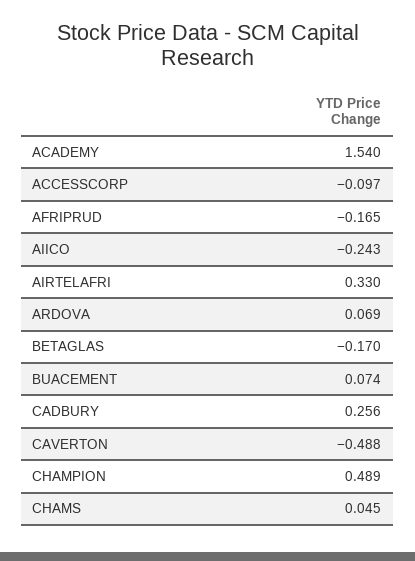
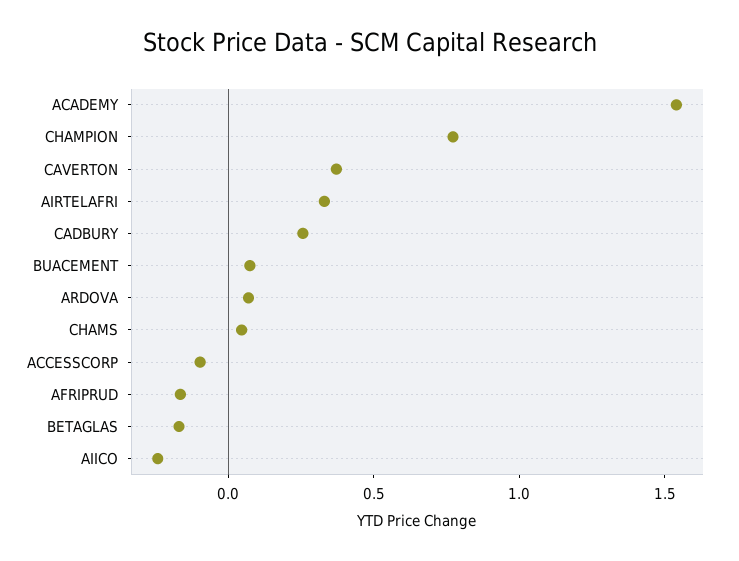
  {
    "ACADEMY": 1.54,
    "ACCESSCORP": -0.097,
    "AFRIPRUD": -0.165,
    "AIICO": -0.243,
    "AIRTELAFRI": 0.33,
    "ARDOVA": 0.069,
    "BETAGLAS": -0.17,
    "BUACEMENT": 0.074,
    "CADBURY": 0.256,
-   "CAVERTON": -0.488,
+   "CAVERTON": 0.4,
-   "CHAMPION": 0.489,
+   "CHAMPION": 0.8,
    "CHAMS": 0.045
  }

